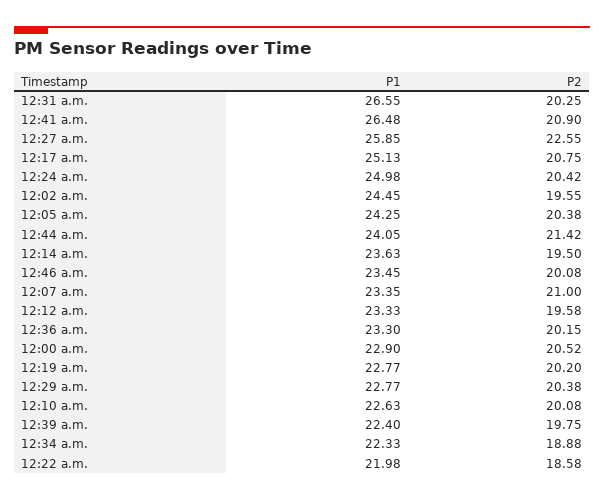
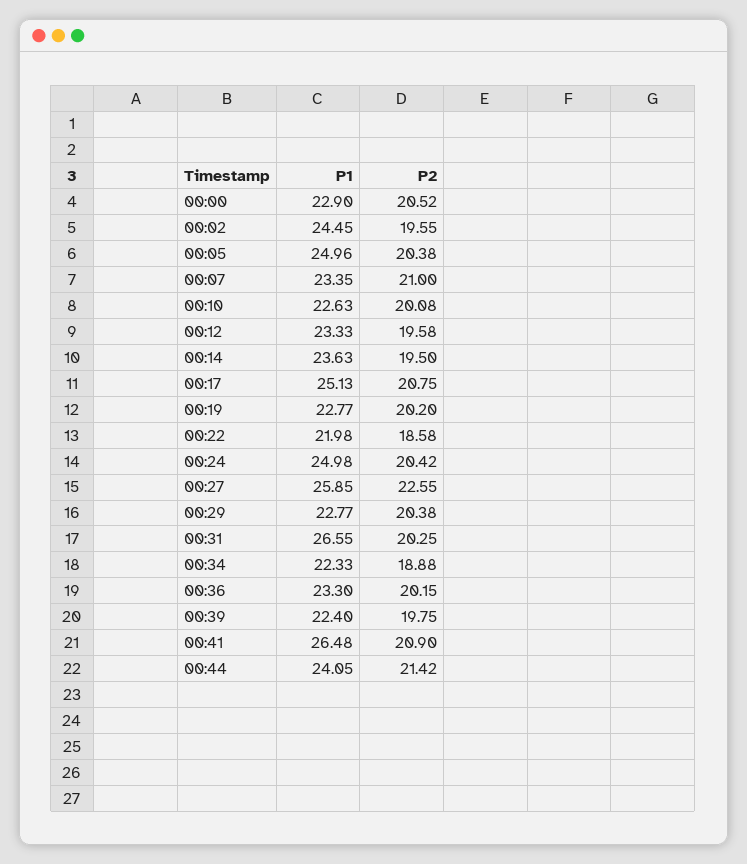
  {
    "P1": {
      "12:31 a.m.": 26.55,
      "12:41 a.m.": 26.48,
      "12:27 a.m.": 25.85,
      "12:17 a.m.": 25.13,
      "12:24 a.m.": 24.98,
      "12:02 a.m.": 24.45,
-     "12:05 a.m.": 24.25,
+     "12:05 a.m.": 24.96,
      "12:44 a.m.": 24.05,
      "12:14 a.m.": 23.63,
-     "12:46 a.m.": 23.45,
      "12:07 a.m.": 23.35,
      "12:12 a.m.": 23.33,
      "12:36 a.m.": 23.3,
      "12:00 a.m.": 22.9,
      "12:19 a.m.": 22.77,
      "12:29 a.m.": 22.77,
      "12:10 a.m.": 22.63,
      "12:39 a.m.": 22.4,
      "12:34 a.m.": 22.33,
      "12:22 a.m.": 21.98
    },
    "P2": {
      "12:31 a.m.": 20.25,
      "12:41 a.m.": 20.9,
      "12:27 a.m.": 22.55,
      "12:17 a.m.": 20.75,
      "12:24 a.m.": 20.42,
      "12:02 a.m.": 19.55,
      "12:05 a.m.": 20.38,
      "12:44 a.m.": 21.42,
      "12:14 a.m.": 19.5,
-     "12:46 a.m.": 20.08,
      "12:07 a.m.": 21,
      "12:12 a.m.": 19.58,
      "12:36 a.m.": 20.15,
      "12:00 a.m.": 20.52,
      "12:19 a.m.": 20.2,
      "12:29 a.m.": 20.38,
      "12:10 a.m.": 20.08,
      "12:39 a.m.": 19.75,
      "12:34 a.m.": 18.88,
      "12:22 a.m.": 18.58
    }
  }

